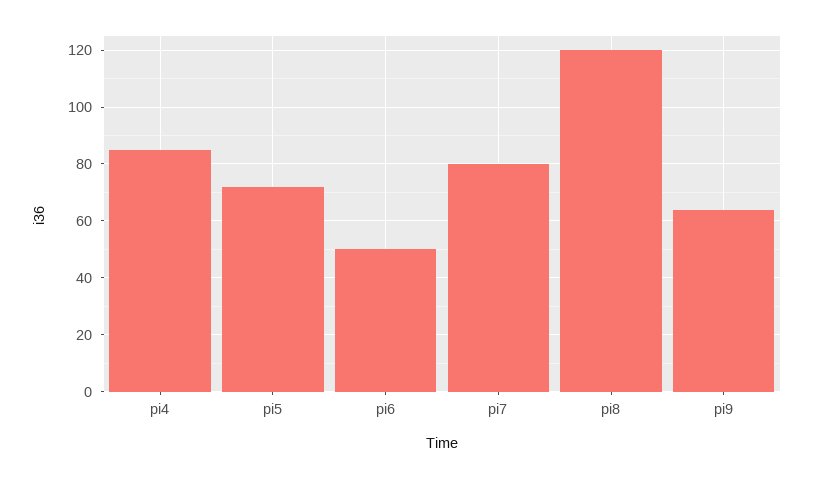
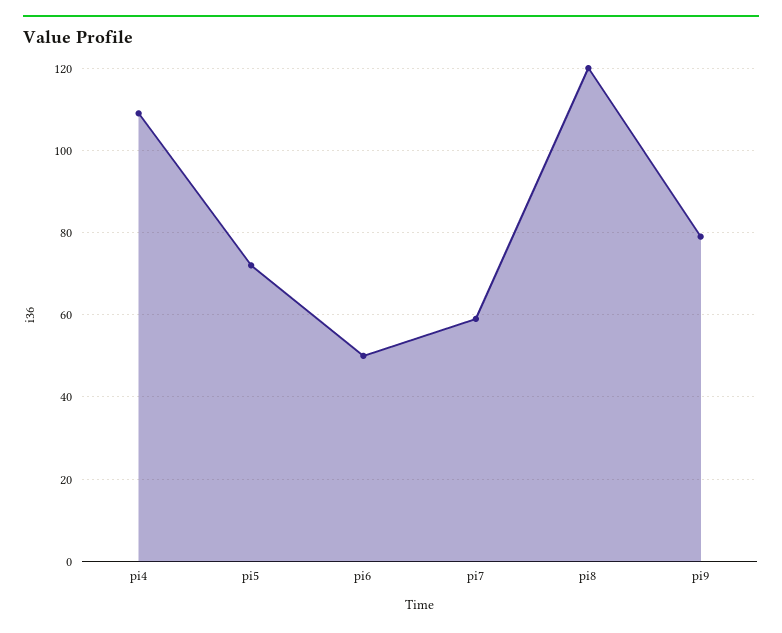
  {
-   "pi4": 85,
+   "pi4": 110,
    "pi5": 70,
    "pi6": 50,
-   "pi7": 80,
+   "pi7": 60,
    "pi8": 120,
-   "pi9": 65
+   "pi9": 80
  }

